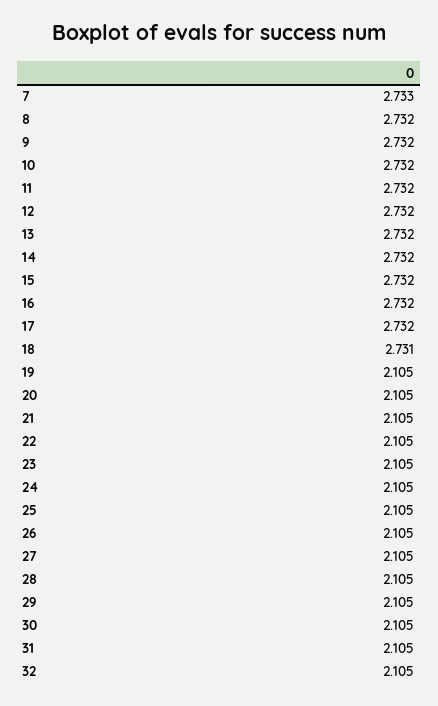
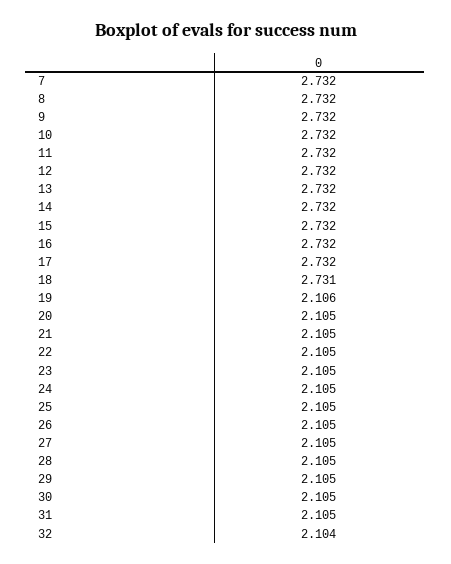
  {
-   "7": 2.733,
+   "7": 2.732,
    "8": 2.732,
    "9": 2.732,
    "10": 2.732,
    "11": 2.732,
    "12": 2.732,
    "13": 2.732,
    "14": 2.732,
    "15": 2.732,
    "16": 2.732,
    "17": 2.732,
    "18": 2.731,
-   "19": 2.105,
+   "19": 2.106,
    "20": 2.105,
    "21": 2.105,
    "22": 2.105,
    "23": 2.105,
    "24": 2.105,
    "25": 2.105,
    "26": 2.105,
    "27": 2.105,
    "28": 2.105,
    "29": 2.105,
    "30": 2.105,
    "31": 2.105,
-   "32": 2.105
+   "32": 2.104
  }

